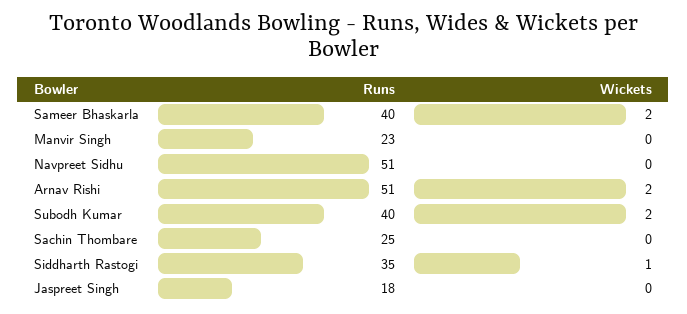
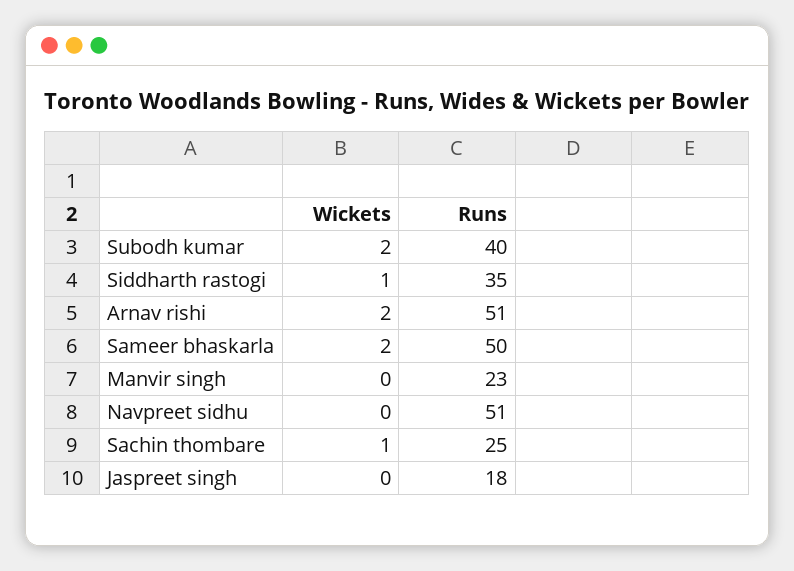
  {
    "Runs": {
-     "Sameer Bhaskarla": 40,
+     "Sameer Bhaskarla": 50,
      "Manvir Singh": 23,
      "Navpreet Sidhu": 51,
      "Arnav Rishi": 51,
      "Subodh Kumar": 40,
      "Sachin Thombare": 25,
      "Siddharth Rastogi": 35,
      "Jaspreet Singh": 18
    },
    "Wickets": {
      "Sameer Bhaskarla": 2,
      "Manvir Singh": 0,
      "Navpreet Sidhu": 0,
      "Arnav Rishi": 2,
      "Subodh Kumar": 2,
-     "Sachin Thombare": 0,
+     "Sachin Thombare": 1,
      "Siddharth Rastogi": 1,
      "Jaspreet Singh": 0
    }
  }

